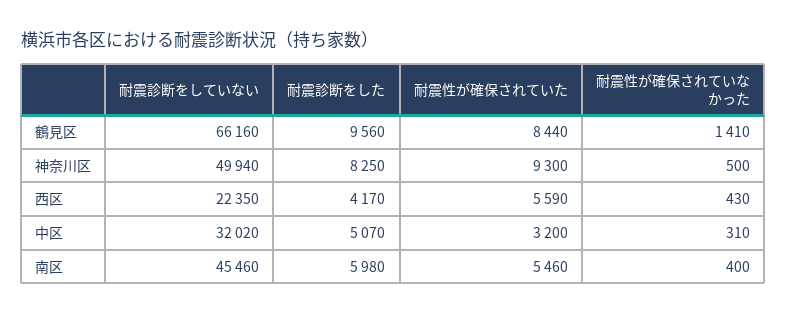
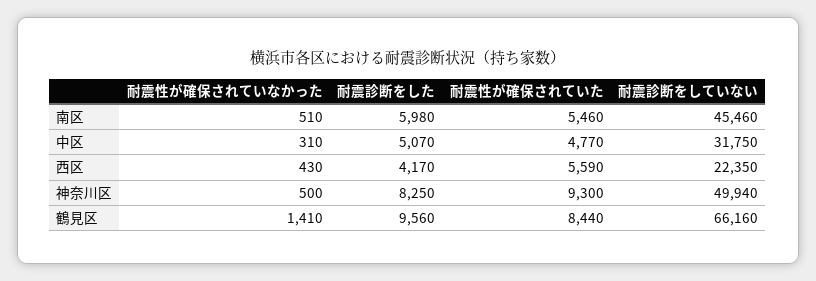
  {
    "耐震診断をしていない": {
      "鶴見区": 66160,
      "神奈川区": 49940,
      "西区": 22350,
-     "中区": 32020,
+     "中区": 31750,
      "南区": 45460
    },
    "耐震診断をした": {
      "鶴見区": 9560,
      "神奈川区": 8250,
      "西区": 4170,
      "中区": 5070,
      "南区": 5980
    },
    "耐震性が確保されていた": {
      "鶴見区": 8440,
      "神奈川区": 9300,
      "西区": 5590,
-     "中区": 3200,
+     "中区": 4770,
      "南区": 5460
    },
    "耐震性が確保されていなかった": {
      "鶴見区": 1410,
      "神奈川区": 500,
      "西区": 430,
      "中区": 310,
-     "南区": 400
+     "南区": 510
    }
  }

